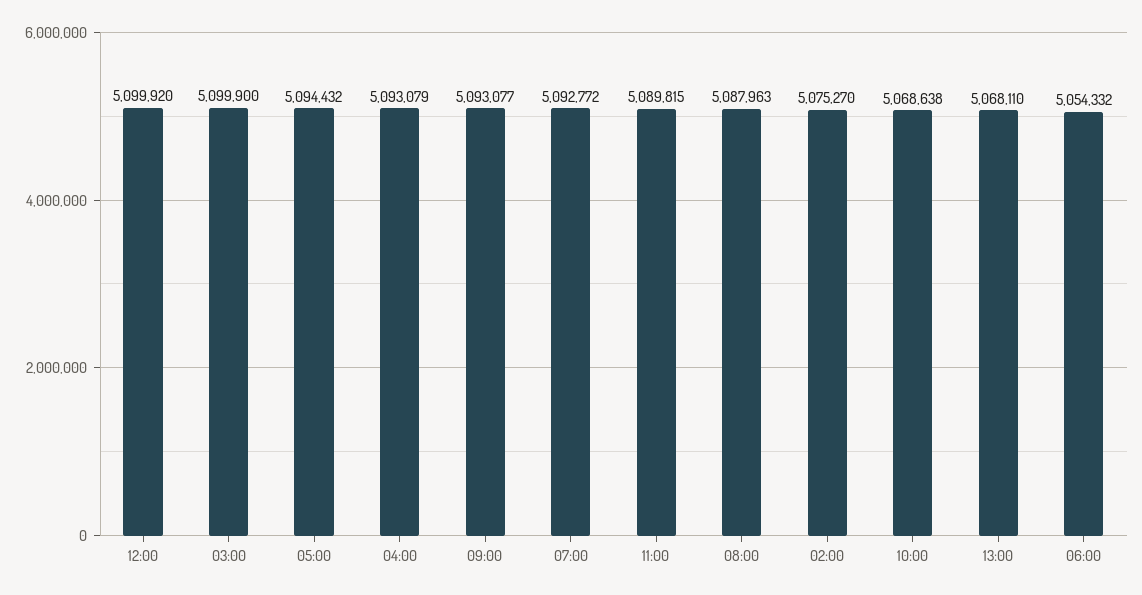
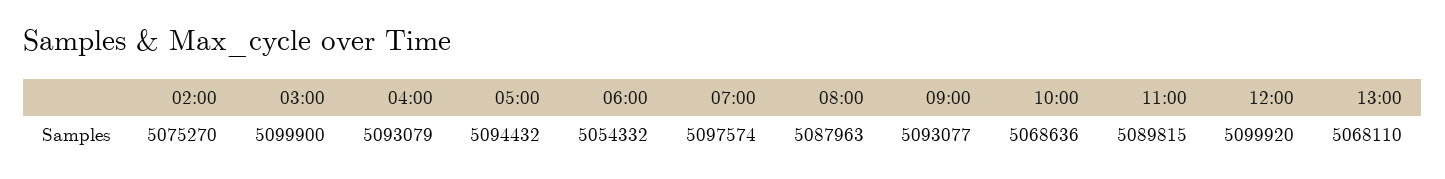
  {
    "12:00": 5099920,
    "03:00": 5099900,
    "05:00": 5094432,
    "04:00": 5093079,
    "09:00": 5093077,
-   "07:00": 5092772,
+   "07:00": 5097574,
    "11:00": 5089815,
    "08:00": 5087963,
    "02:00": 5075270,
-   "10:00": 5068638,
+   "10:00": 5068636,
    "13:00": 5068110,
    "06:00": 5054332
  }

